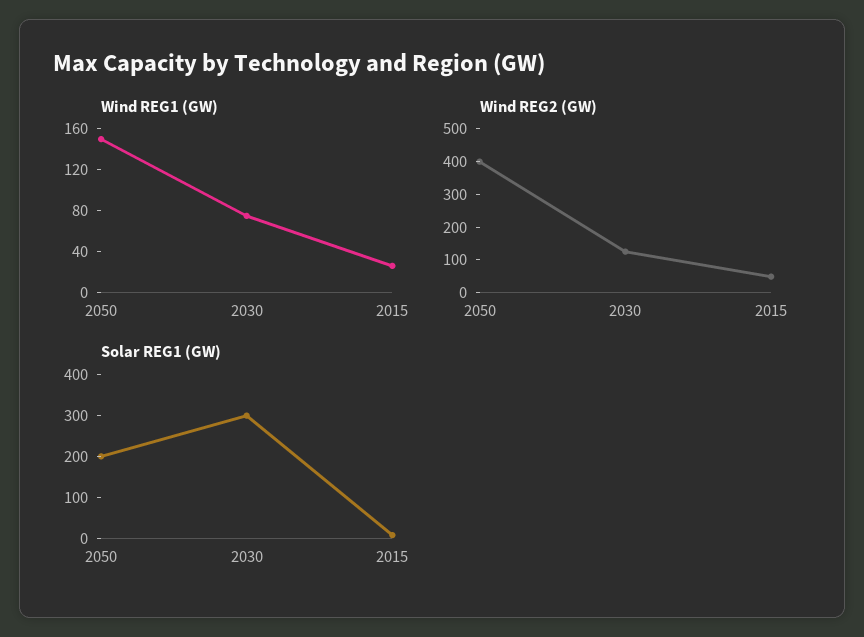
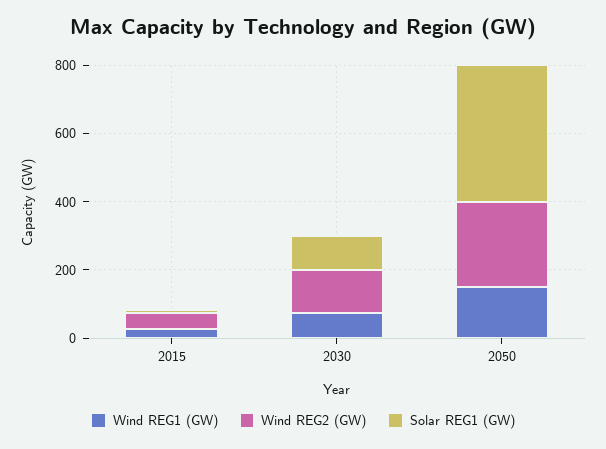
  {
    "Wind REG1 (GW)": {
      "2050": 150,
      "2030": 80,
      "2015": 30
    },
    "Wind REG2 (GW)": {
-     "2050": 400,
+     "2050": 250,
      "2030": 125,
      "2015": 50
    },
    "Solar REG1 (GW)": {
-     "2050": 200,
+     "2050": 400,
-     "2030": 300,
+     "2030": 100,
      "2015": 0
    }
  }

